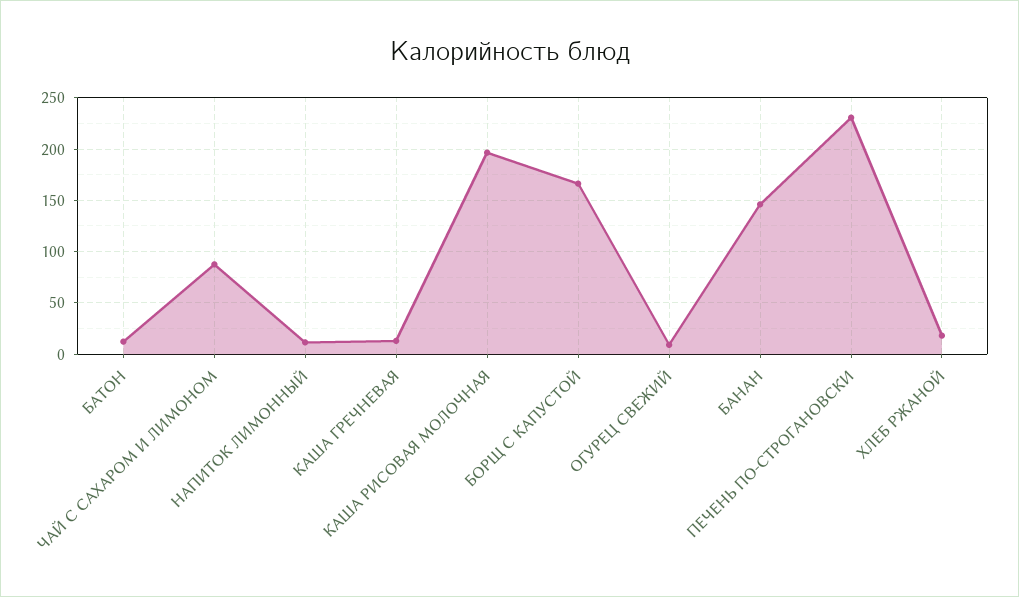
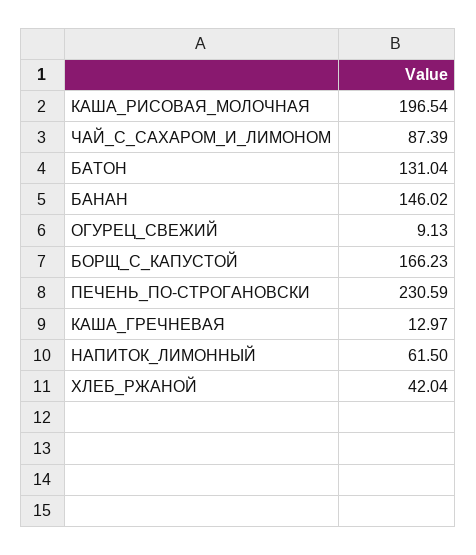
  {
-   "БАТОН": 10,
+   "БАТОН": 131.04,
    "ЧАЙ С САХАРОМ И ЛИМОНОМ": 87.39,
-   "НАПИТОК ЛИМОННЫЙ": 10,
+   "НАПИТОК ЛИМОННЫЙ": 61.5,
    "КАША ГРЕЧНЕВАЯ": 12.97,
    "КАША РИСОВАЯ МОЛОЧНАЯ": 196.54,
    "БОРЩ С КАПУСТОЙ": 166.23,
    "ОГУРЕЦ СВЕЖИЙ": 9.13,
    "БАНАН": 146.02,
    "ПЕЧЕНЬ ПО-СТРОГАНОВСКИ": 230.59,
-   "ХЛЕБ РЖАНОЙ": 20
+   "ХЛЕБ РЖАНОЙ": 42.04
  }

